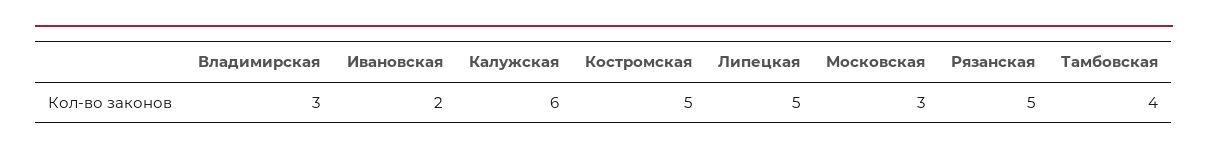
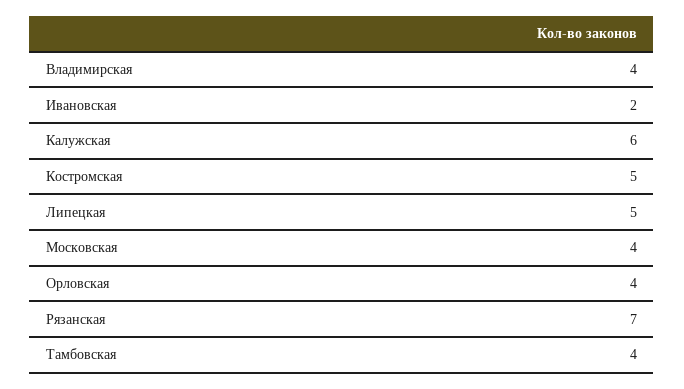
  {
-   "Владимирская": 3,
+   "Владимирская": 4,
    "Ивановская": 2,
    "Калужская": 6,
    "Костромская": 5,
    "Липецкая": 5,
-   "Московская": 3,
+   "Московская": 4,
-   "Рязанская": 5,
+   "Рязанская": 7,
-   "Тамбовская": 4
+   "Тамбовская": 4,
+   "Орловская": 4
  }

